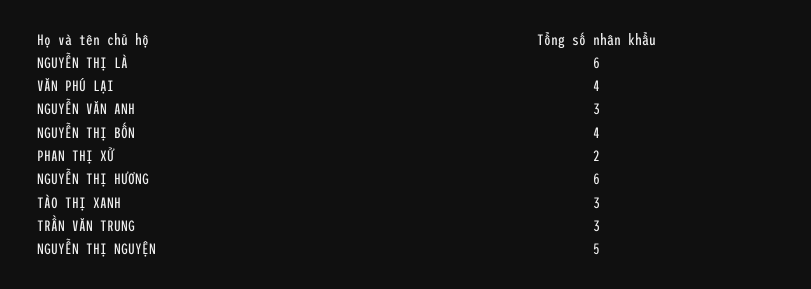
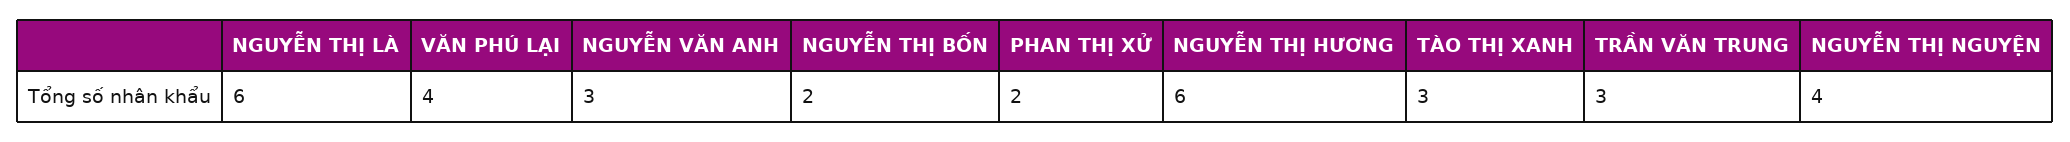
  {
    "NGUYỄN THỊ LÀ": 6,
    "VĂN PHÚ LẠI": 4,
    "NGUYỄN VĂN ANH": 3,
-   "NGUYỄN THỊ BỐN": 4,
+   "NGUYỄN THỊ BỐN": 2,
    "PHAN THỊ XỬ": 2,
    "NGUYỄN THỊ HƯƠNG": 6,
    "TÀO THỊ XANH": 3,
    "TRẦN VĂN TRUNG": 3,
-   "NGUYỄN THỊ NGUYỆN": 5
+   "NGUYỄN THỊ NGUYỆN": 4
  }

